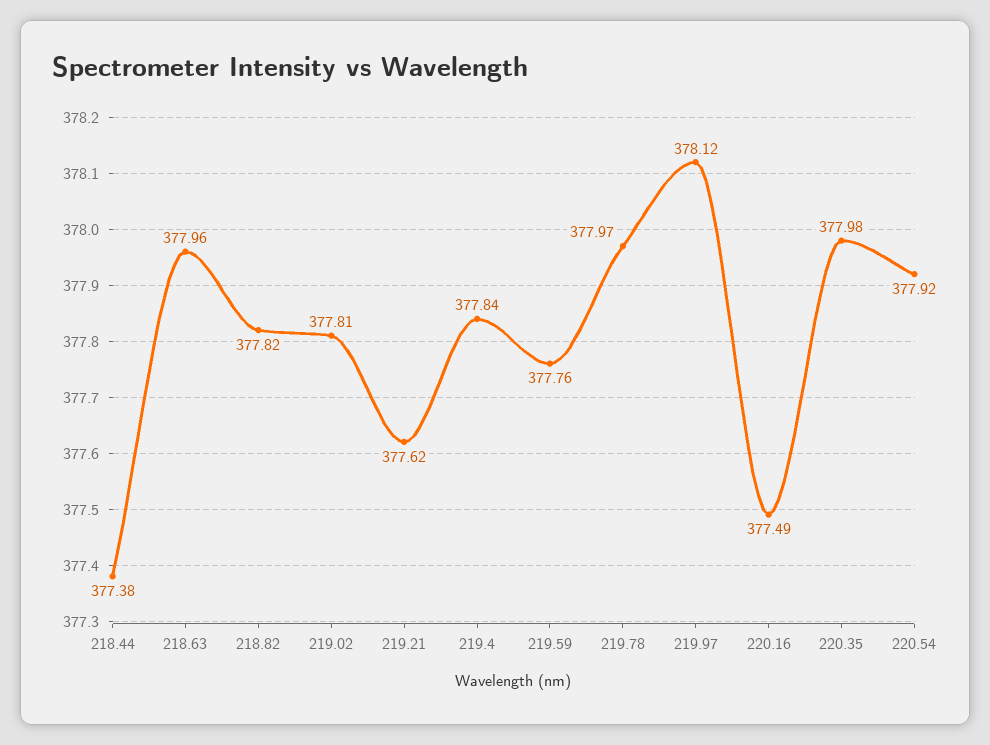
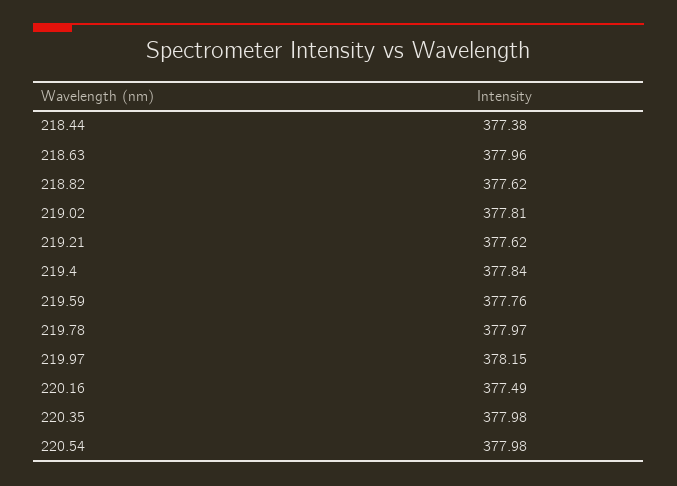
  {
    "218.44": 377.38,
    "218.63": 377.96,
-   "218.82": 377.82,
+   "218.82": 377.62,
    "219.02": 377.81,
    "219.21": 377.62,
    "219.4": 377.84,
    "219.59": 377.76,
    "219.78": 377.97,
-   "219.97": 378.12,
+   "219.97": 378.15,
    "220.16": 377.49,
    "220.35": 377.98,
-   "220.54": 377.92
+   "220.54": 377.98
  }

